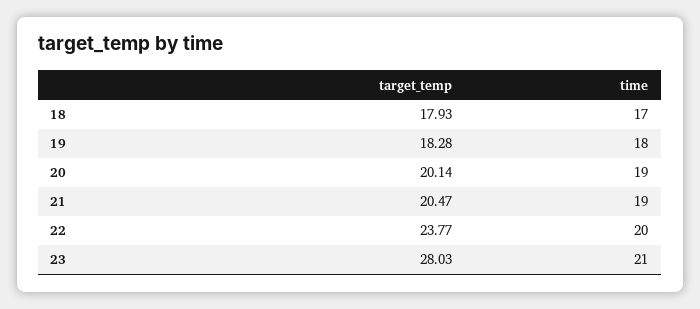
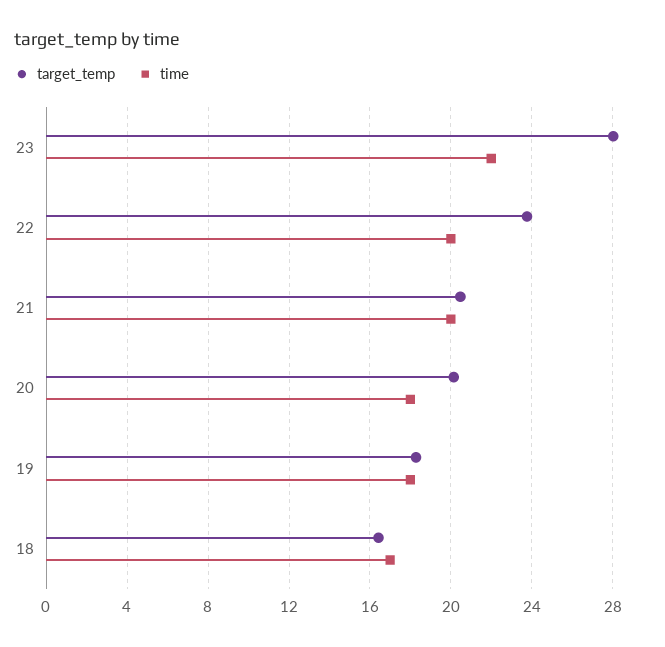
  {
    "target_temp": {
-     "18": 17.93,
+     "18": 16.5,
      "19": 18.28,
      "20": 20.14,
      "21": 20.47,
      "22": 23.77,
      "23": 28.03
    },
    "time": {
      "18": 17,
      "19": 18,
-     "20": 19,
+     "20": 18,
-     "21": 19,
+     "21": 20,
      "22": 20,
-     "23": 21
+     "23": 22
    }
  }

